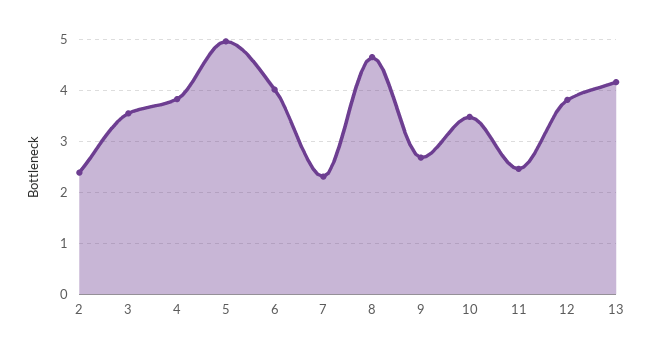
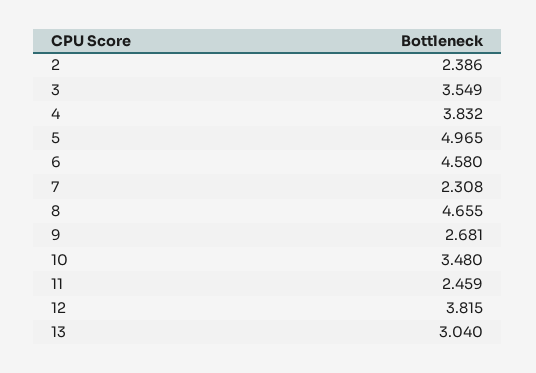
  {
    "2": 2.386,
    "3": 3.549,
    "4": 3.832,
    "5": 4.965,
-   "6": 4,
+   "6": 4.58,
    "7": 2.308,
    "8": 4.655,
    "9": 2.681,
    "10": 3.48,
    "11": 2.459,
    "12": 3.815,
-   "13": 4.2
+   "13": 3.04
  }

